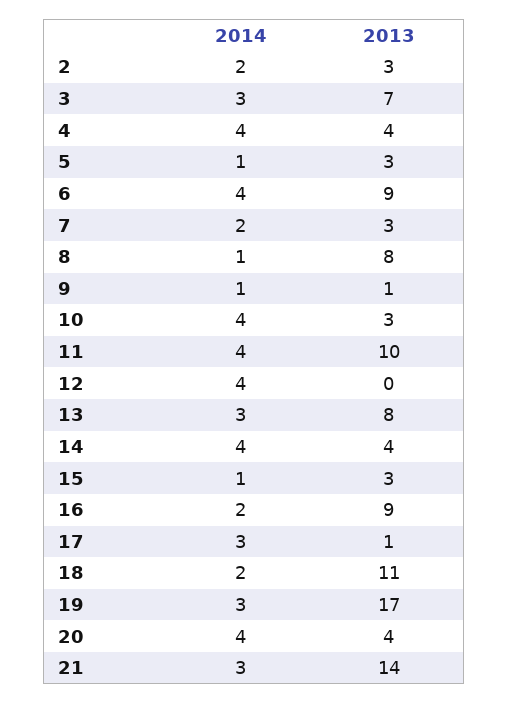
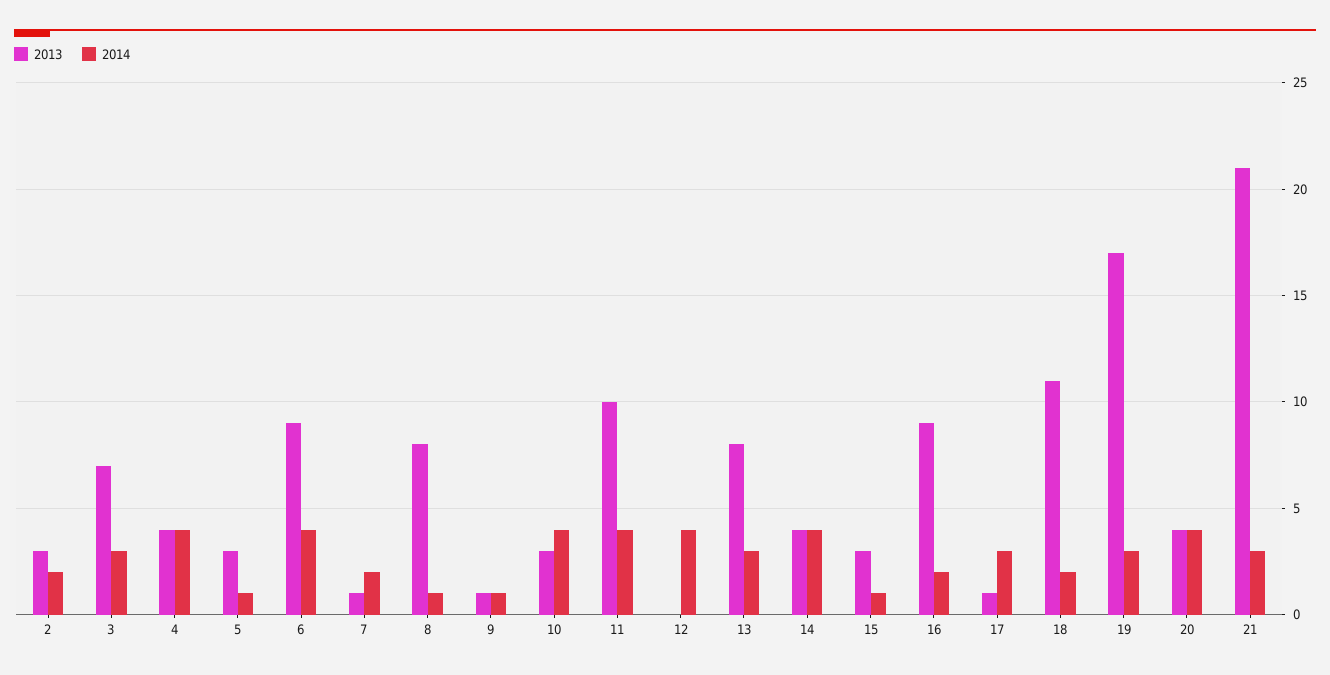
  {
    "2014": {
      "2": 2,
      "3": 3,
      "4": 4,
      "5": 1,
      "6": 4,
      "7": 2,
      "8": 1,
      "9": 1,
      "10": 4,
      "11": 4,
      "12": 4,
      "13": 3,
      "14": 4,
      "15": 1,
      "16": 2,
      "17": 3,
      "18": 2,
      "19": 3,
      "20": 4,
      "21": 3
    },
    "2013": {
      "2": 3,
      "3": 7,
      "4": 4,
      "5": 3,
      "6": 9,
-     "7": 3,
+     "7": 1,
      "8": 8,
      "9": 1,
      "10": 3,
      "11": 10,
      "12": 0,
      "13": 8,
      "14": 4,
      "15": 3,
      "16": 9,
      "17": 1,
      "18": 11,
      "19": 17,
      "20": 4,
-     "21": 14
+     "21": 21
    }
  }

